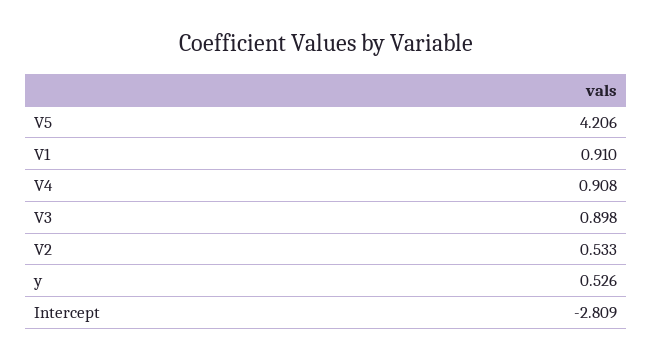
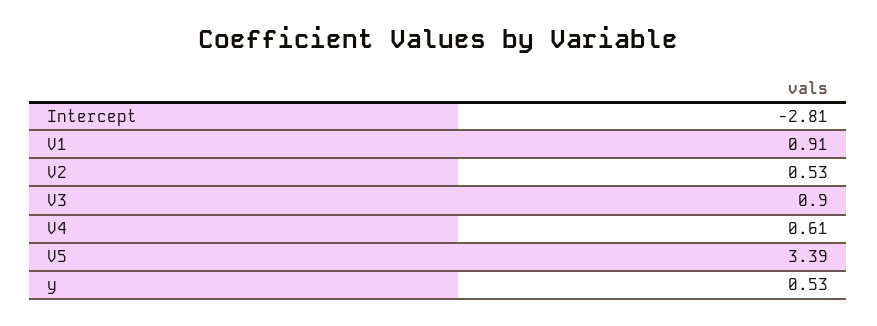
  {
-   "V5": 4.206,
+   "V5": 3.39,
    "V1": 0.91,
-   "V4": 0.908,
+   "V4": 0.61,
    "V3": 0.898,
    "V2": 0.533,
    "y": 0.526,
    "Intercept": -2.809
  }

